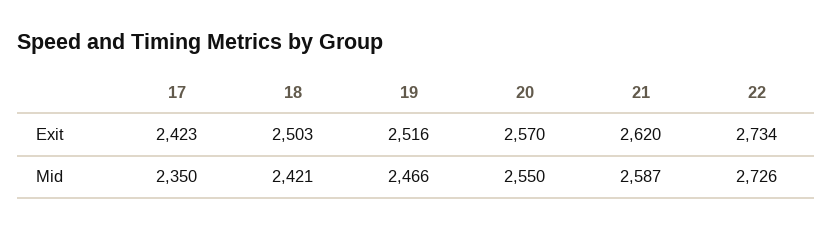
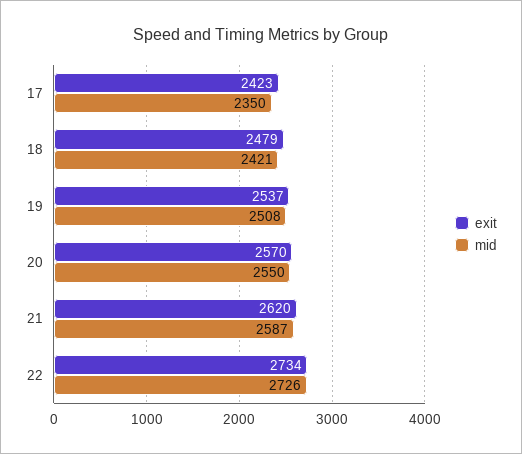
  {
    "Exit": {
      "17": 2423,
-     "18": 2503,
+     "18": 2479,
-     "19": 2516,
+     "19": 2537,
      "20": 2570,
      "21": 2620,
      "22": 2734
    },
    "Mid": {
      "17": 2350,
      "18": 2421,
-     "19": 2466,
+     "19": 2508,
      "20": 2550,
      "21": 2587,
      "22": 2726
    }
  }

